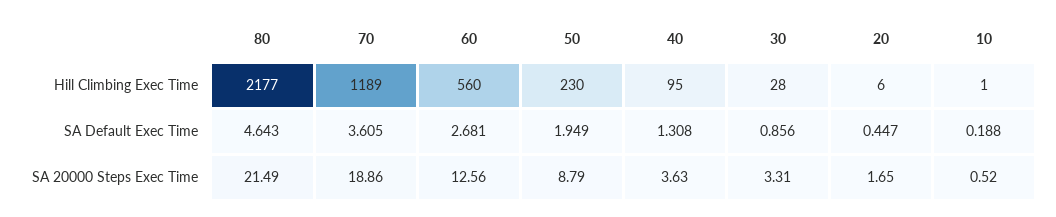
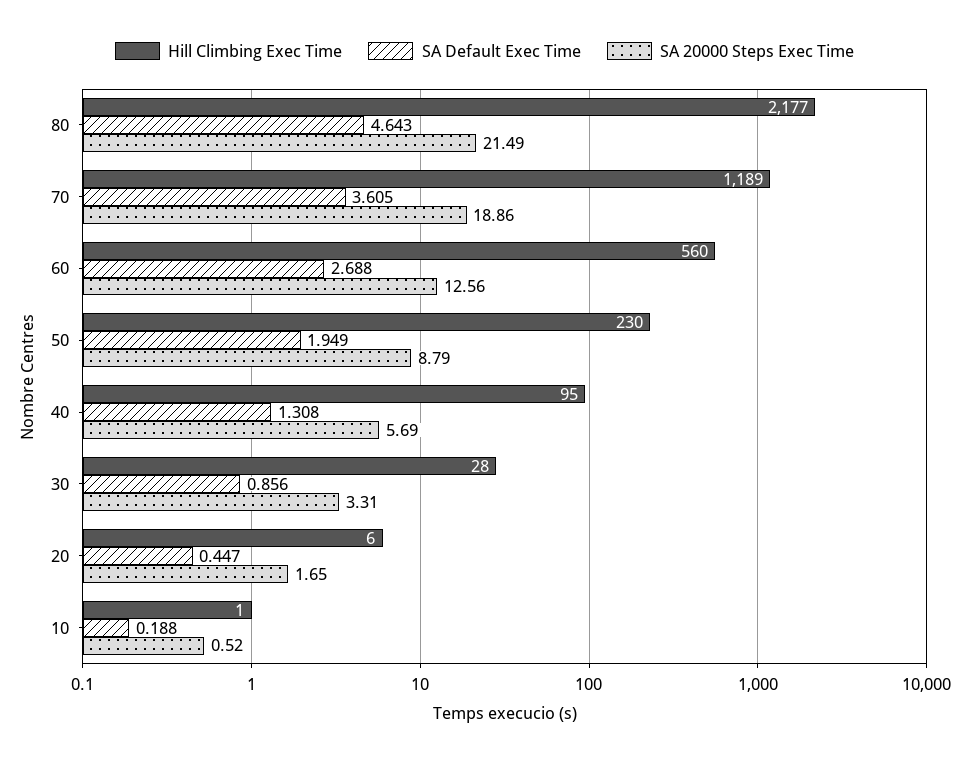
  {
    "Hill Climbing Exec Time": {
      "80": 2177,
      "70": 1189,
      "60": 560,
      "50": 230,
      "40": 95,
      "30": 28,
      "20": 6,
      "10": 1
    },
    "SA Default Exec Time": {
      "80": 4.643,
      "70": 3.605,
-     "60": 2.681,
+     "60": 2.688,
      "50": 1.949,
      "40": 1.308,
      "30": 0.856,
      "20": 0.447,
      "10": 0.188
    },
    "SA 20000 Steps Exec Time": {
      "80": 21.49,
      "70": 18.86,
      "60": 12.56,
      "50": 8.79,
-     "40": 3.63,
+     "40": 5.69,
      "30": 3.31,
      "20": 1.65,
      "10": 0.52
    }
  }

